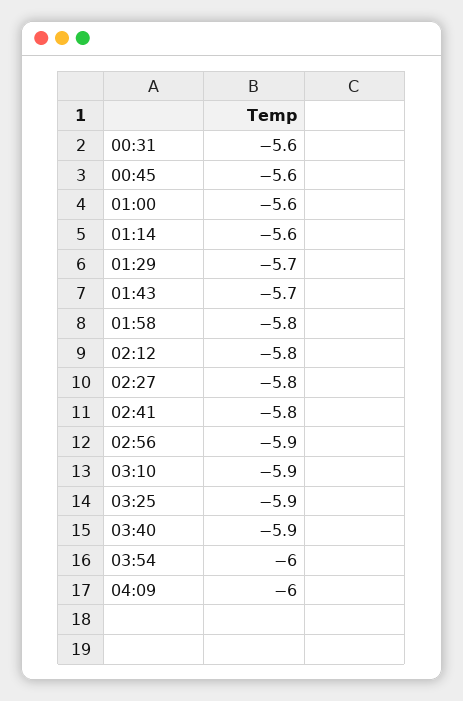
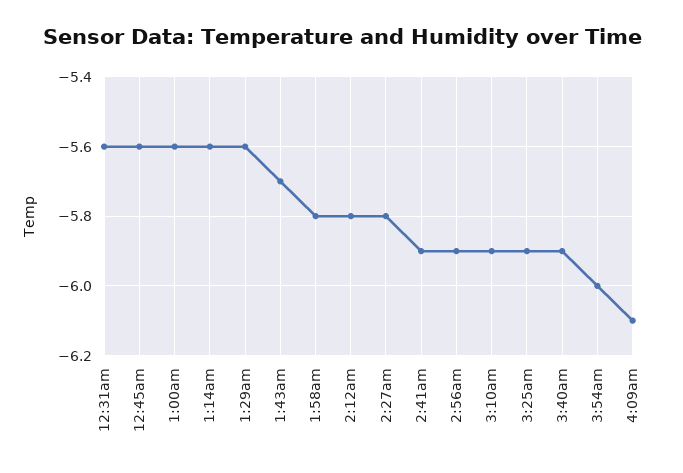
  {
    "00:31": -5.6,
    "00:45": -5.6,
    "01:00": -5.6,
    "01:14": -5.6,
-   "01:29": -5.7,
+   "01:29": -5.6,
    "01:43": -5.7,
    "01:58": -5.8,
    "02:12": -5.8,
    "02:27": -5.8,
-   "02:41": -5.8,
+   "02:41": -5.9,
    "02:56": -5.9,
    "03:10": -5.9,
    "03:25": -5.9,
    "03:40": -5.9,
    "03:54": -6,
-   "04:09": -6
+   "04:09": -6.1
  }

